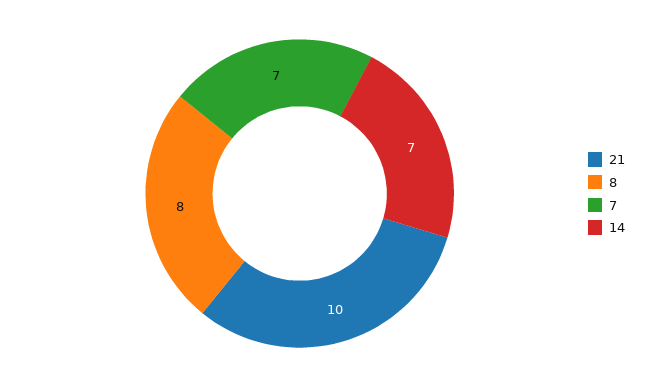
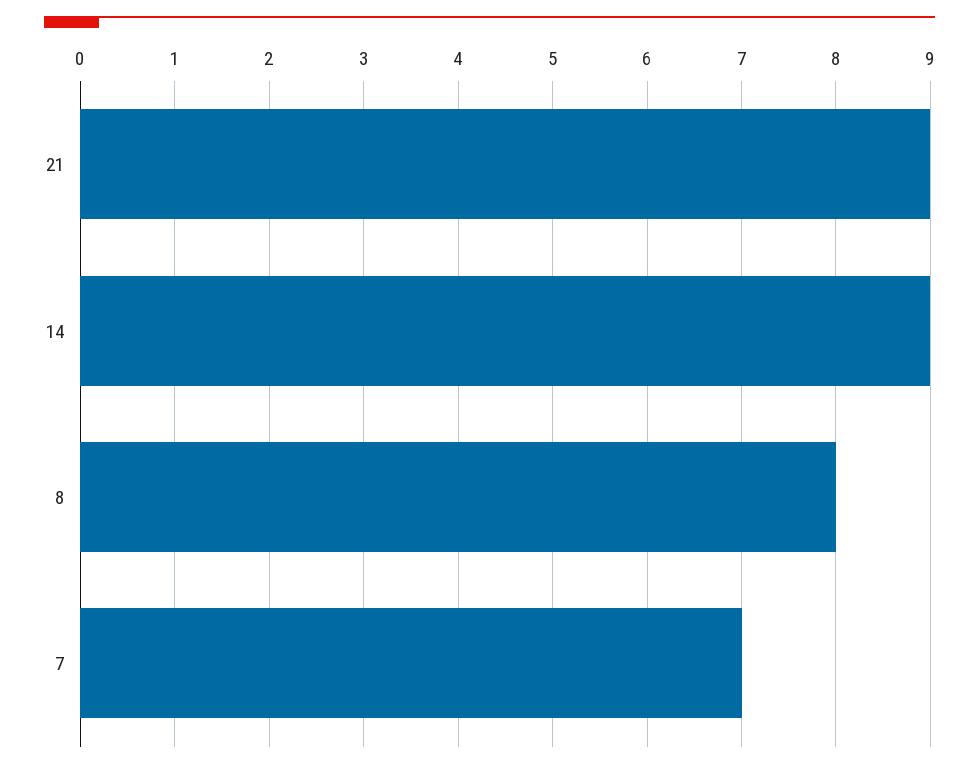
  {
-   "21": 10,
+   "21": 9,
    "8": 8,
    "7": 7,
-   "14": 7
+   "14": 9
  }

